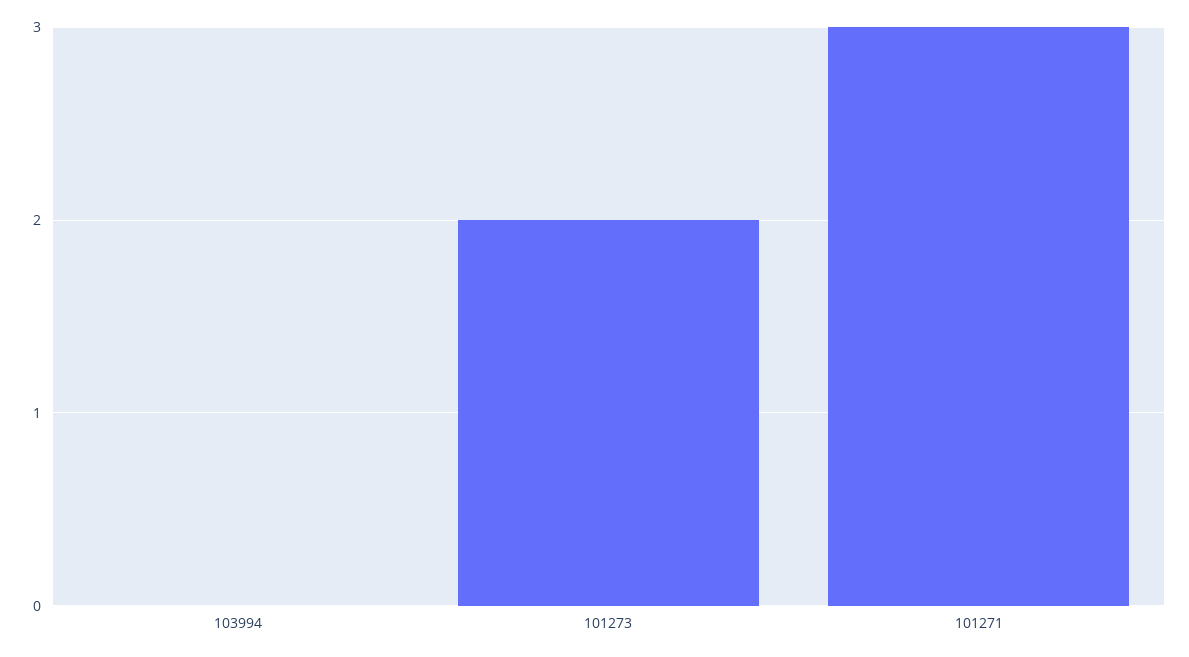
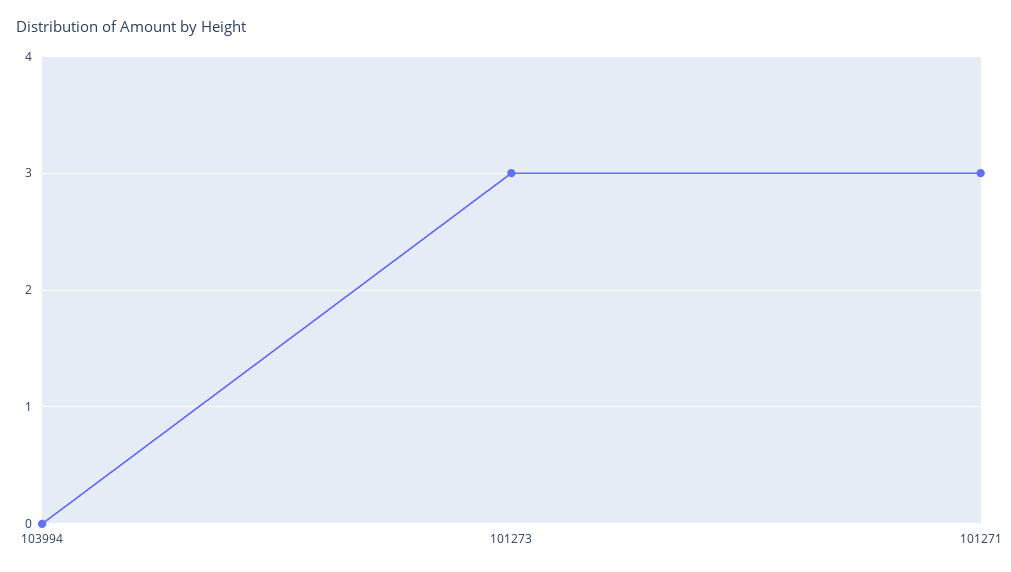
  {
    "103994": 0,
-   "101273": 2,
+   "101273": 3,
    "101271": 3
  }

